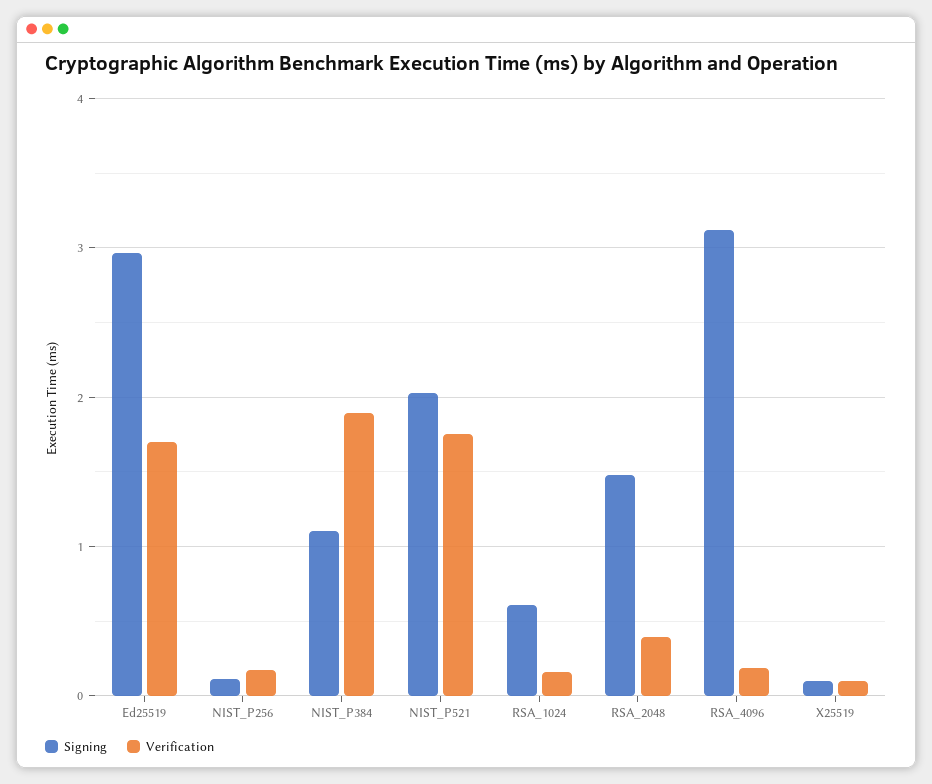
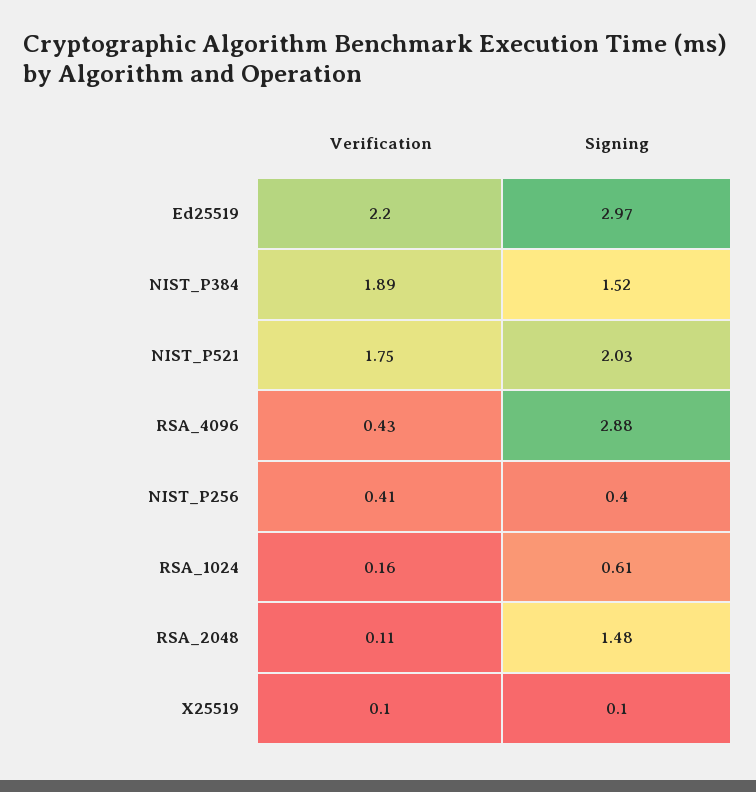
  {
    "Signing": {
      "Ed25519": 2.97,
-     "NIST_P256": 0.1,
+     "NIST_P256": 0.4,
-     "NIST_P384": 1.1,
+     "NIST_P384": 1.52,
      "NIST_P521": 2.03,
      "RSA_1024": 0.61,
      "RSA_2048": 1.48,
-     "RSA_4096": 3.1,
+     "RSA_4096": 2.88,
      "X25519": 0.1
    },
    "Verification": {
-     "Ed25519": 1.7,
+     "Ed25519": 2.2,
-     "NIST_P256": 0.2,
+     "NIST_P256": 0.41,
      "NIST_P384": 1.89,
      "NIST_P521": 1.75,
      "RSA_1024": 0.16,
-     "RSA_2048": 0.4,
+     "RSA_2048": 0.11,
-     "RSA_4096": 0.2,
+     "RSA_4096": 0.43,
      "X25519": 0.1
    }
  }

